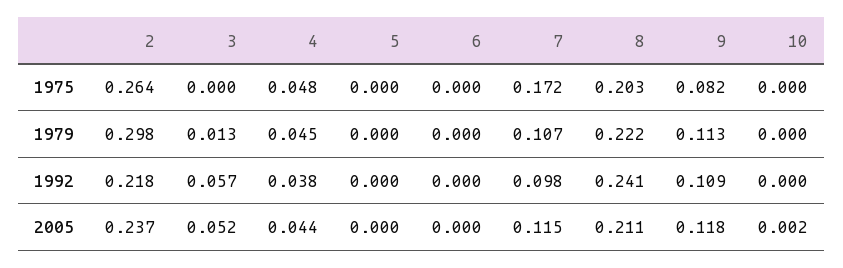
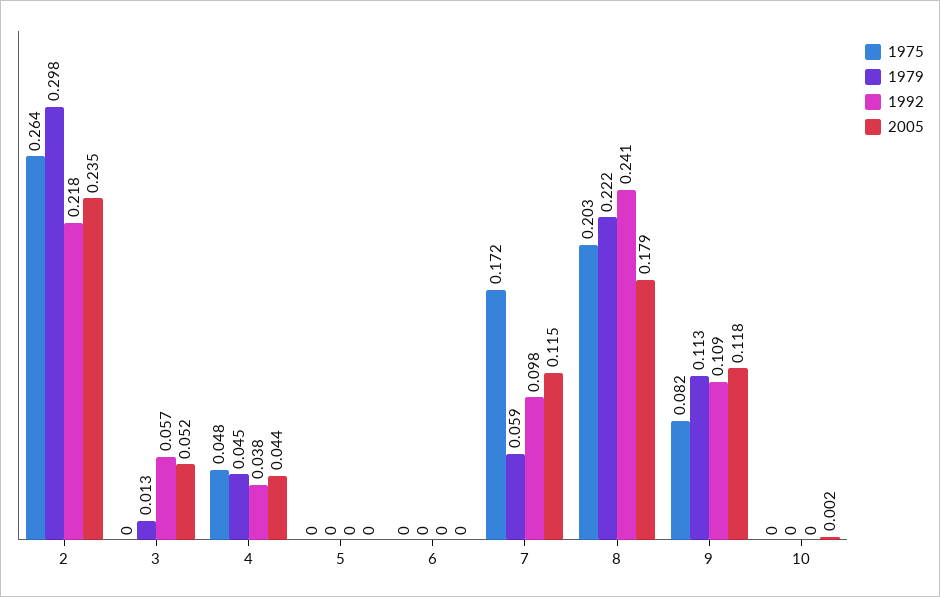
  {
    "1975": {
      "2": 0.264,
      "3": 0,
      "4": 0.048,
      "5": 0,
      "6": 0,
      "7": 0.172,
      "8": 0.203,
      "9": 0.082,
      "10": 0
    },
    "1979": {
      "2": 0.298,
      "3": 0.013,
      "4": 0.045,
      "5": 0,
      "6": 0,
-     "7": 0.107,
+     "7": 0.059,
      "8": 0.222,
      "9": 0.113,
      "10": 0
    },
    "1992": {
      "2": 0.218,
      "3": 0.057,
      "4": 0.038,
      "5": 0,
      "6": 0,
      "7": 0.098,
      "8": 0.241,
      "9": 0.109,
      "10": 0
    },
    "2005": {
-     "2": 0.237,
+     "2": 0.235,
      "3": 0.052,
      "4": 0.044,
      "5": 0,
      "6": 0,
      "7": 0.115,
-     "8": 0.211,
+     "8": 0.179,
      "9": 0.118,
      "10": 0.002
    }
  }

